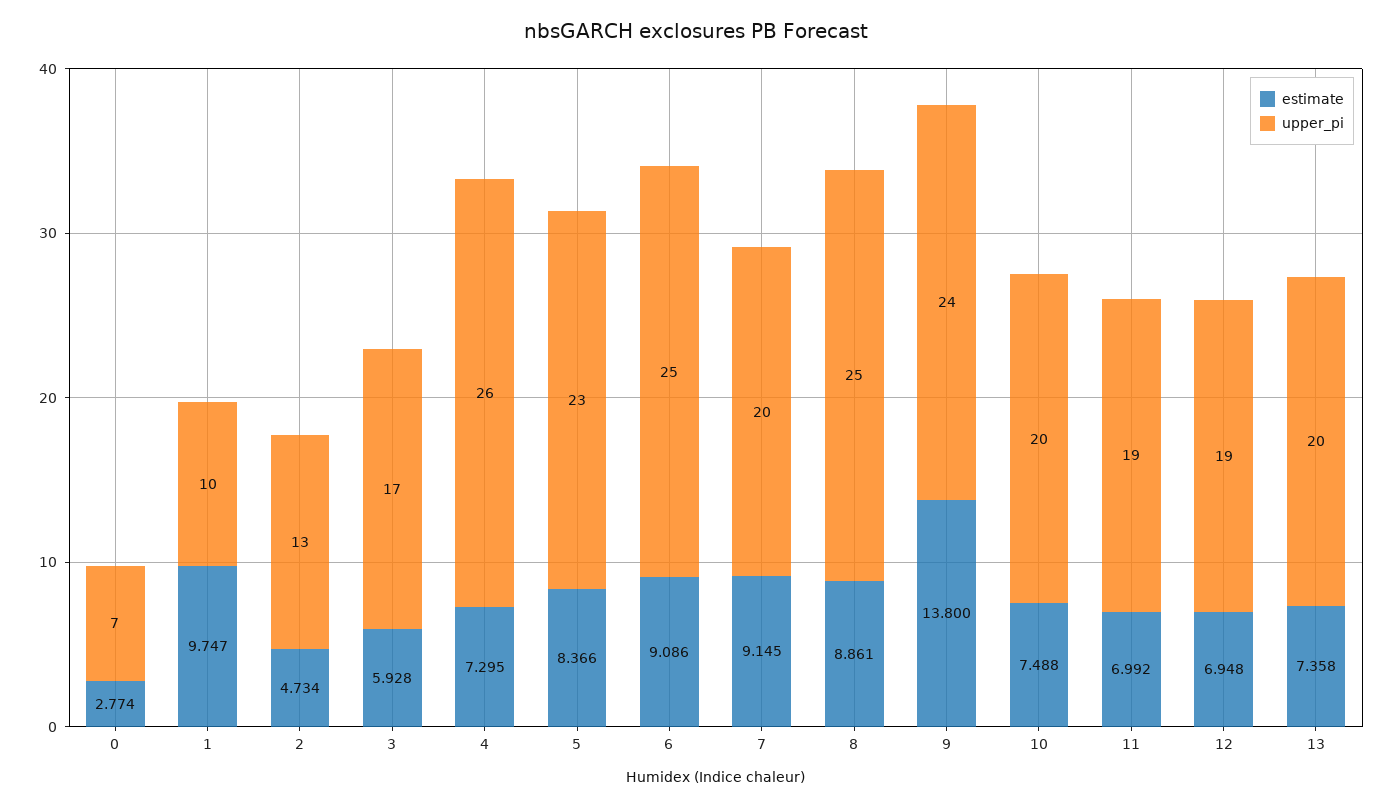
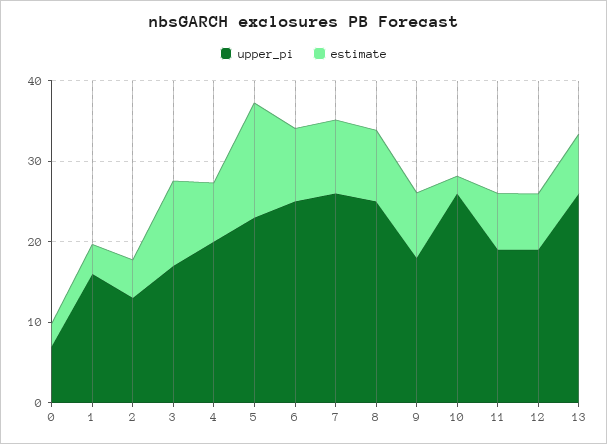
  {
    "estimate": {
      "0": 2.774,
-     "1": 9.747,
+     "1": 4,
      "2": 4.734,
-     "3": 5.928,
+     "3": 10,
      "4": 7.295,
-     "5": 8.366,
+     "5": 14,
      "6": 9.086,
      "7": 9.145,
      "8": 8.861,
-     "9": 13.8,
+     "9": 8,
-     "10": 7.488,
+     "10": 2,
      "11": 6.992,
      "12": 6.948,
      "13": 7.358
    },
    "upper_pi": {
      "0": 7,
-     "1": 10,
+     "1": 16,
      "2": 13,
      "3": 17,
-     "4": 26,
+     "4": 20,
      "5": 23,
      "6": 25,
-     "7": 20,
+     "7": 26,
      "8": 25,
-     "9": 24,
+     "9": 18,
-     "10": 20,
+     "10": 26,
      "11": 19,
      "12": 19,
-     "13": 20
+     "13": 26
    }
  }

